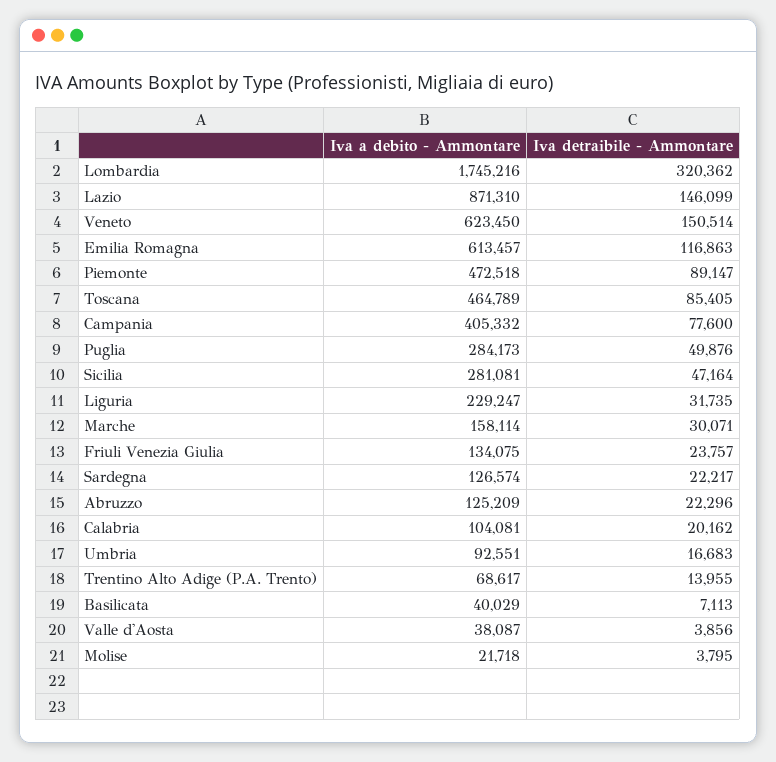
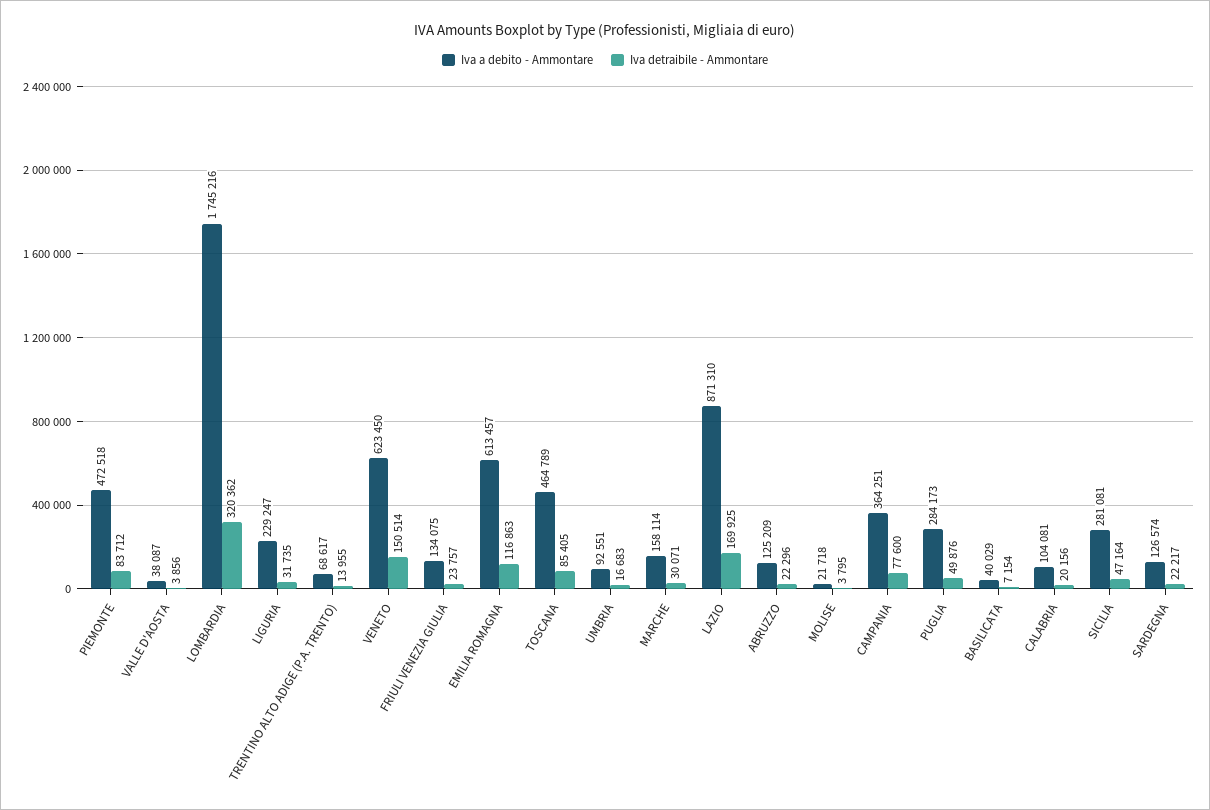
  {
    "Iva a debito - Ammontare": {
      "Lombardia": 1745216,
      "Lazio": 871310,
      "Veneto": 623450,
      "Emilia Romagna": 613457,
      "Piemonte": 472518,
      "Toscana": 464789,
-     "Campania": 405332,
+     "Campania": 364251,
      "Puglia": 284173,
      "Sicilia": 281081,
      "Liguria": 229247,
      "Marche": 158114,
      "Friuli Venezia Giulia": 134075,
      "Sardegna": 126574,
      "Abruzzo": 125209,
      "Calabria": 104081,
      "Umbria": 92551,
      "Trentino Alto Adige (P.A. Trento)": 68617,
      "Basilicata": 40029,
      "Valle d'Aosta": 38087,
      "Molise": 21718
    },
    "Iva detraibile - Ammontare": {
      "Lombardia": 320362,
-     "Lazio": 146099,
+     "Lazio": 169925,
      "Veneto": 150514,
      "Emilia Romagna": 116863,
-     "Piemonte": 89147,
+     "Piemonte": 83712,
      "Toscana": 85405,
      "Campania": 77600,
      "Puglia": 49876,
      "Sicilia": 47164,
      "Liguria": 31735,
      "Marche": 30071,
      "Friuli Venezia Giulia": 23757,
      "Sardegna": 22217,
      "Abruzzo": 22296,
-     "Calabria": 20162,
+     "Calabria": 20156,
      "Umbria": 16683,
      "Trentino Alto Adige (P.A. Trento)": 13955,
-     "Basilicata": 7113,
+     "Basilicata": 7154,
      "Valle d'Aosta": 3856,
      "Molise": 3795
    }
  }

